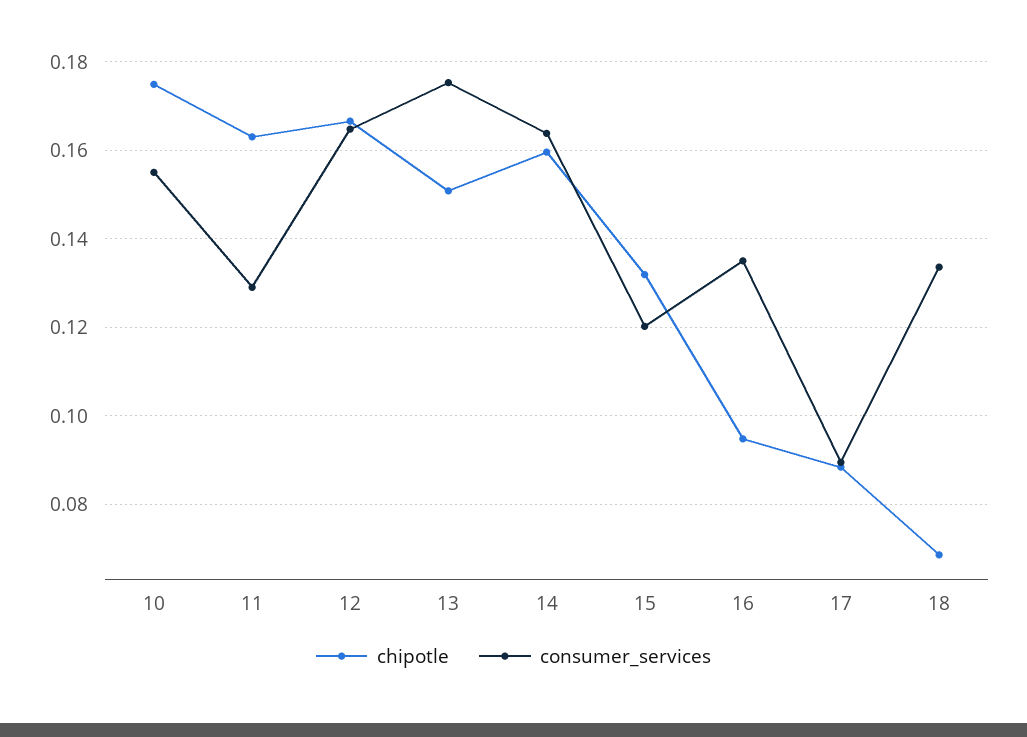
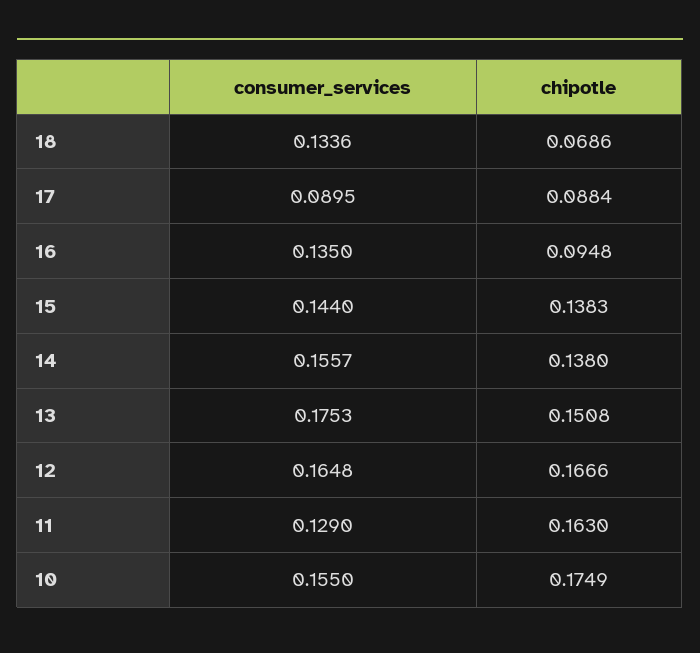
  {
    "chipotle": {
      "10": 0.1749,
      "11": 0.163,
      "12": 0.1666,
      "13": 0.1508,
-     "14": 0.16,
+     "14": 0.138,
-     "15": 0.132,
+     "15": 0.1383,
      "16": 0.0948,
      "17": 0.0884,
      "18": 0.0686
    },
    "consumer_services": {
      "10": 0.155,
      "11": 0.129,
      "12": 0.1648,
      "13": 0.1753,
-     "14": 0.164,
+     "14": 0.1557,
-     "15": 0.12,
+     "15": 0.144,
      "16": 0.135,
      "17": 0.0895,
      "18": 0.1336
    }
  }

